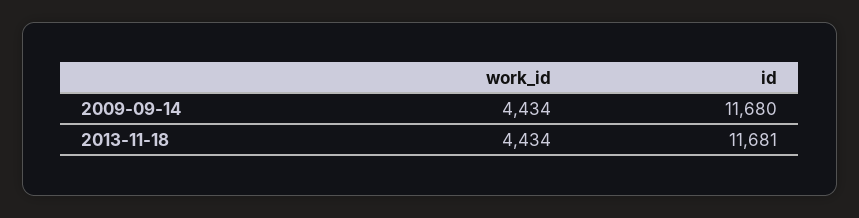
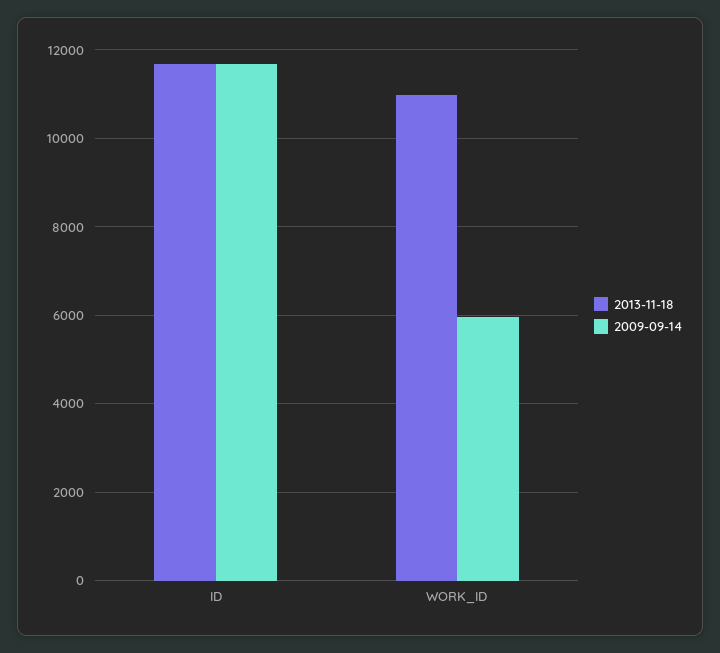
  {
    "2009-09-14": {
-     "work_id": 4434,
+     "work_id": 6000,
      "id": 11680
    },
    "2013-11-18": {
-     "work_id": 4434,
+     "work_id": 11000,
      "id": 11681
    }
  }

